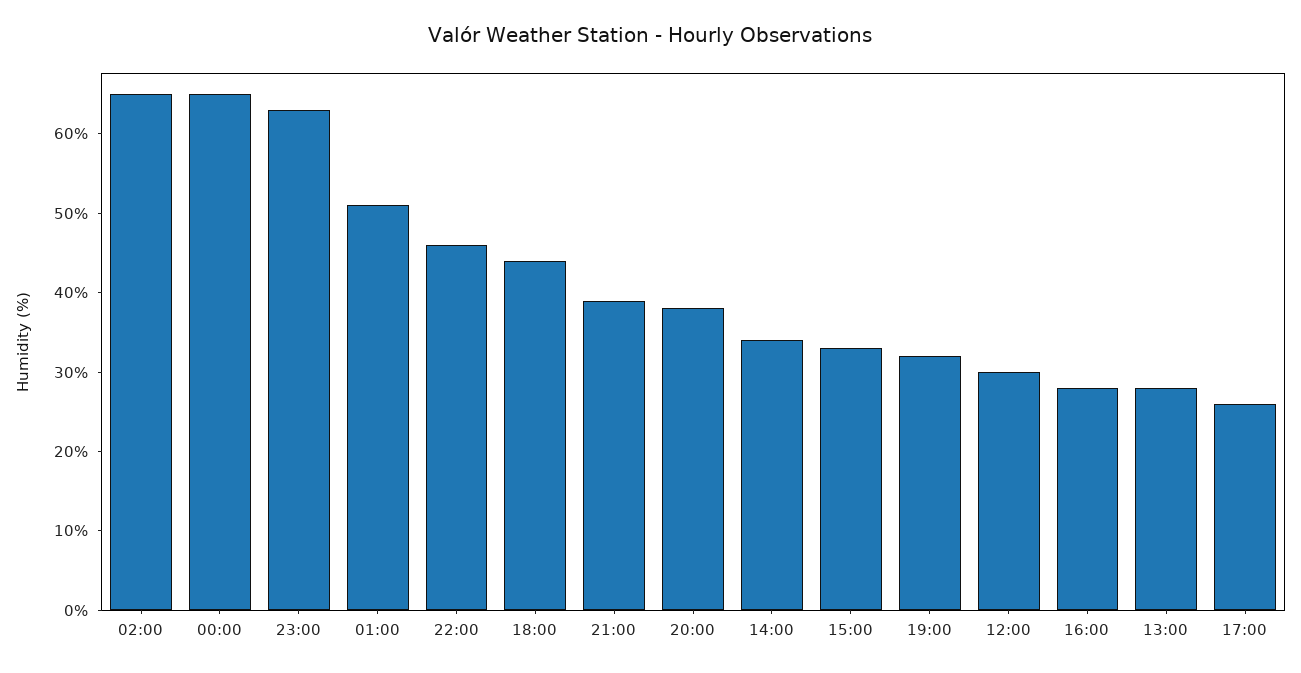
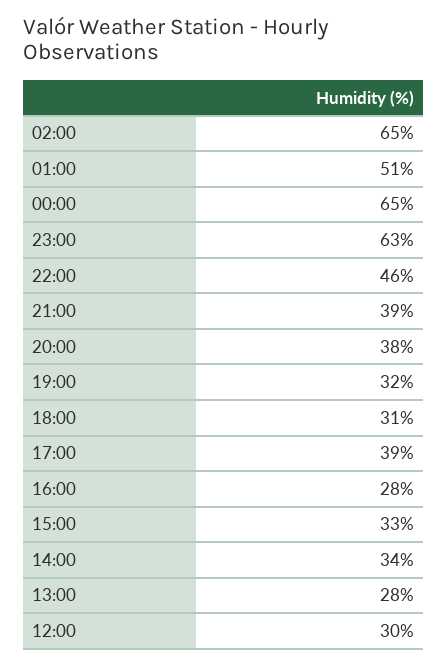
  {
    "02:00": 65,
    "00:00": 65,
    "23:00": 63,
    "01:00": 51,
    "22:00": 46,
-   "18:00": 45,
+   "18:00": 31,
    "21:00": 39,
    "20:00": 38,
    "14:00": 34,
    "15:00": 33,
    "19:00": 32,
    "12:00": 30,
    "16:00": 28,
    "13:00": 28,
-   "17:00": 25
+   "17:00": 39
  }

